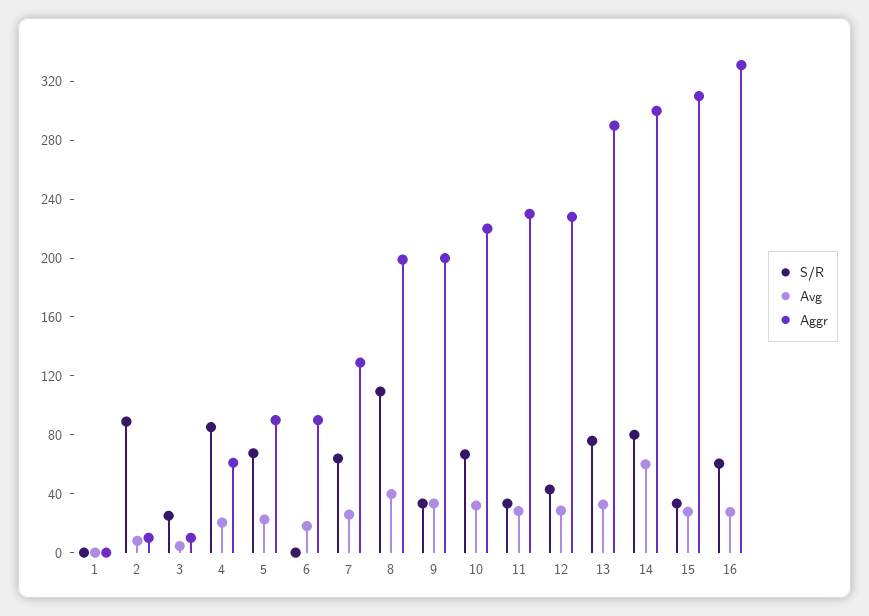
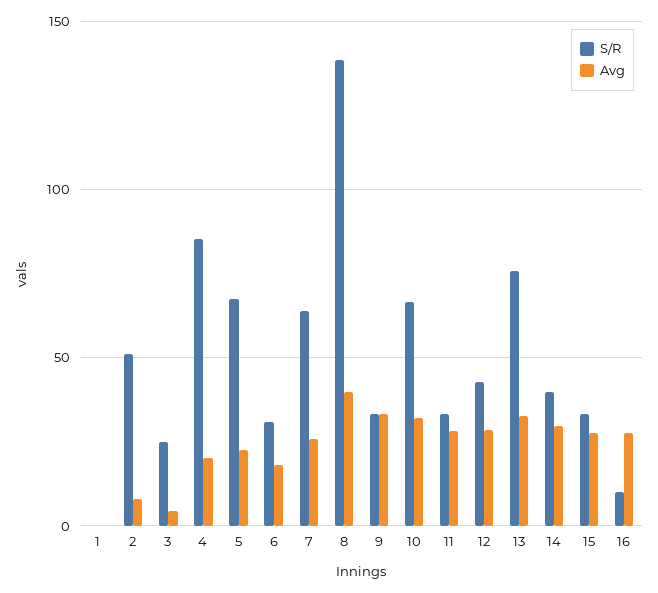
  {
    "S/R": {
      "1": 0,
-     "2": 90,
+     "2": 50,
      "3": 25,
      "4": 85,
      "5": 65,
-     "6": 0,
+     "6": 30,
      "7": 65,
-     "8": 110,
+     "8": 140,
      "9": 35,
      "10": 65,
      "11": 35,
      "12": 45,
      "13": 75,
-     "14": 80,
+     "14": 40,
      "15": 35,
-     "16": 60
+     "16": 10
    },
    "Avg": {
      "1": 0,
      "2": 10,
      "3": 5,
      "4": 20,
      "5": 25,
      "6": 20,
      "7": 25,
      "8": 40,
      "9": 35,
      "10": 30,
      "11": 30,
      "12": 30,
      "13": 35,
-     "14": 60,
+     "14": 30,
      "15": 30,
      "16": 30
-   },
+   }
-   "Aggr": {
-     "1": 0,
-     "2": 10,
-     "3": 10,
-     "4": 60,
-     "5": 90,
-     "6": 90,
-     "7": 130,
-     "8": 200,
-     "9": 200,
-     "10": 220,
-     "11": 230,
-     "12": 230,
-     "13": 290,
-     "14": 300,
-     "15": 310,
-     "16": 330
-   }
  }

